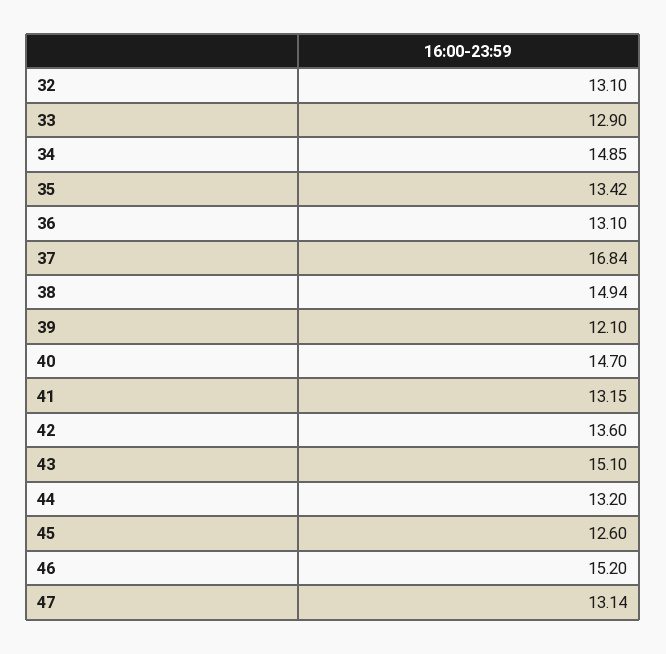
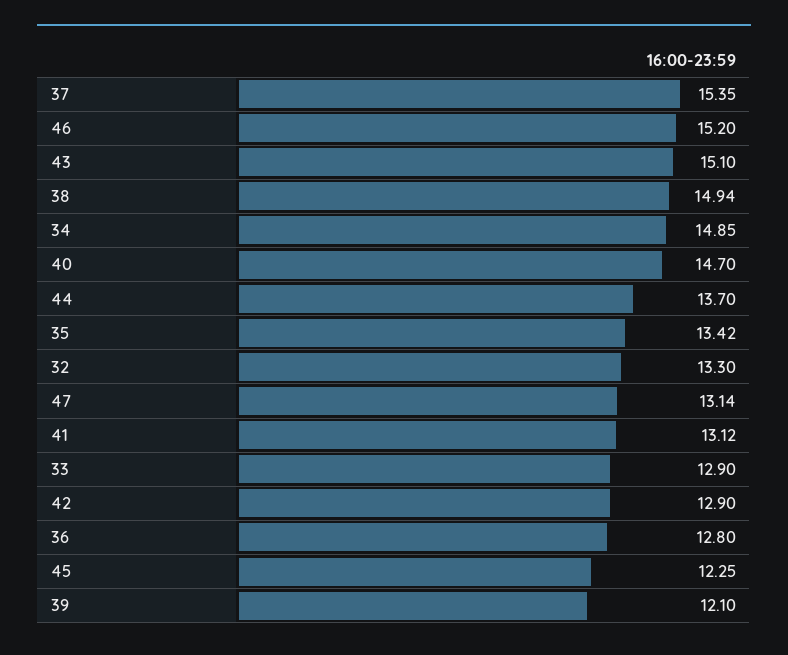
  {
-   "32": 13.1,
+   "32": 13.3,
    "33": 12.9,
    "34": 14.85,
    "35": 13.42,
-   "36": 13.1,
+   "36": 12.8,
-   "37": 16.84,
+   "37": 15.35,
    "38": 14.94,
    "39": 12.1,
    "40": 14.7,
-   "41": 13.15,
+   "41": 13.12,
-   "42": 13.6,
+   "42": 12.9,
    "43": 15.1,
-   "44": 13.2,
+   "44": 13.7,
-   "45": 12.6,
+   "45": 12.25,
    "46": 15.2,
    "47": 13.14
  }

